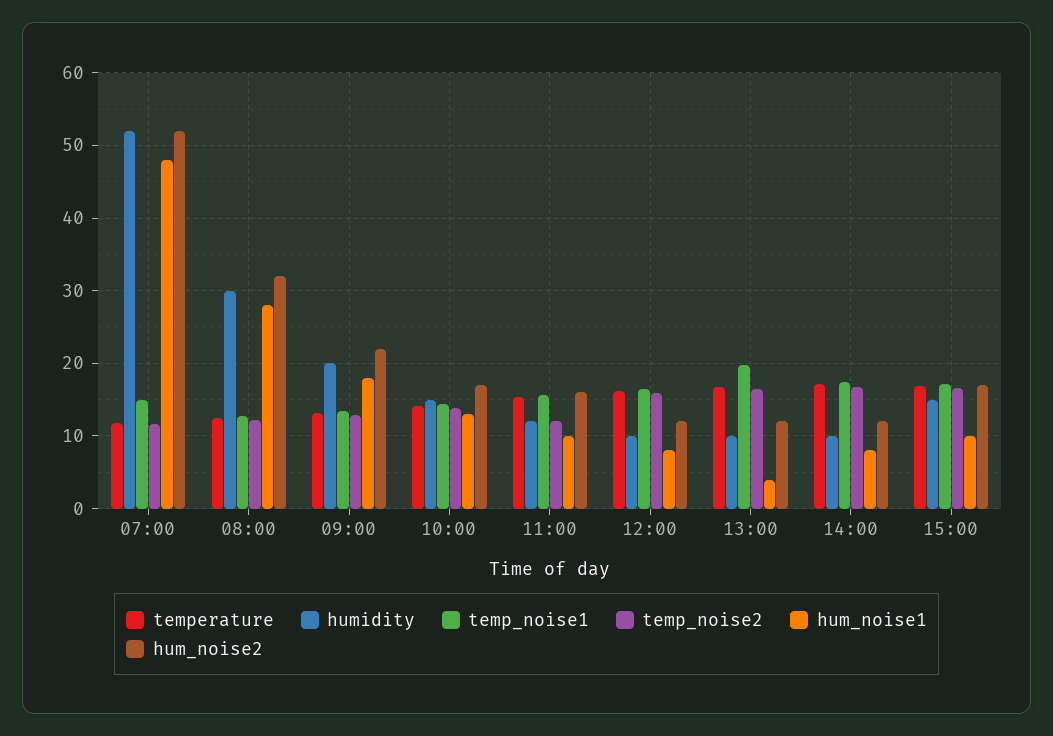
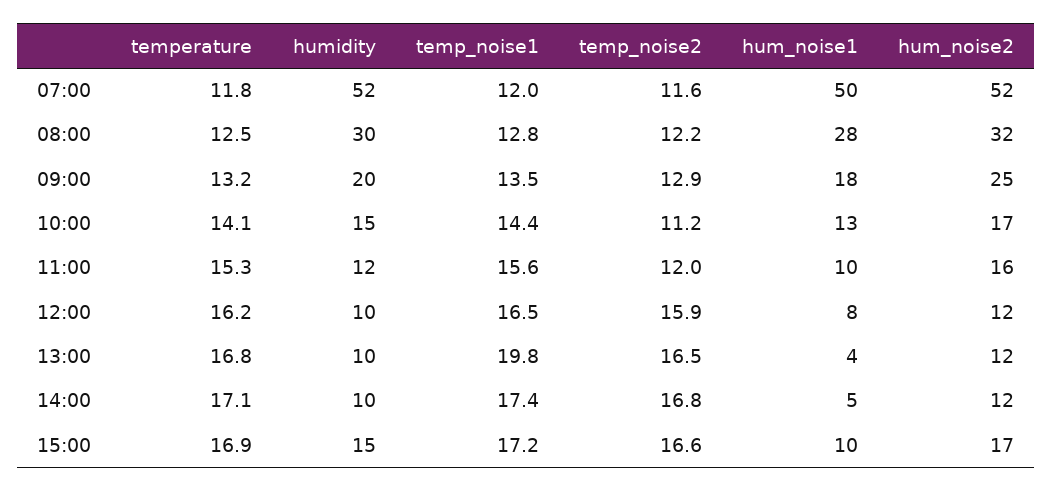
  {
    "temperature": {
      "07:00": 11.8,
      "08:00": 12.5,
      "09:00": 13.2,
      "10:00": 14.1,
      "11:00": 15.3,
      "12:00": 16.2,
      "13:00": 16.8,
      "14:00": 17.1,
      "15:00": 16.9
    },
    "humidity": {
      "07:00": 52,
      "08:00": 30,
      "09:00": 20,
      "10:00": 15,
      "11:00": 12,
      "12:00": 10,
      "13:00": 10,
      "14:00": 10,
      "15:00": 15
    },
    "temp_noise1": {
-     "07:00": 15,
+     "07:00": 12,
      "08:00": 12.8,
      "09:00": 13.5,
      "10:00": 14.4,
      "11:00": 15.6,
      "12:00": 16.5,
      "13:00": 19.8,
      "14:00": 17.4,
      "15:00": 17.2
    },
    "temp_noise2": {
      "07:00": 11.6,
      "08:00": 12.2,
      "09:00": 12.9,
-     "10:00": 14,
+     "10:00": 11.2,
      "11:00": 12,
      "12:00": 15.9,
      "13:00": 16.5,
      "14:00": 16.8,
      "15:00": 16.6
    },
    "hum_noise1": {
-     "07:00": 48,
+     "07:00": 50,
      "08:00": 28,
      "09:00": 18,
      "10:00": 13,
      "11:00": 10,
      "12:00": 8,
      "13:00": 4,
-     "14:00": 8,
+     "14:00": 5,
      "15:00": 10
    },
    "hum_noise2": {
      "07:00": 52,
      "08:00": 32,
-     "09:00": 22,
+     "09:00": 25,
      "10:00": 17,
      "11:00": 16,
      "12:00": 12,
      "13:00": 12,
      "14:00": 12,
      "15:00": 17
    }
  }

